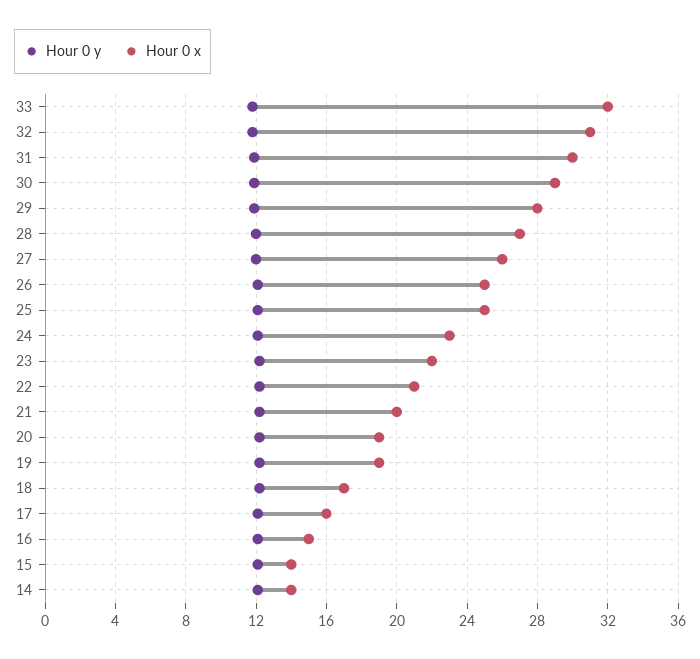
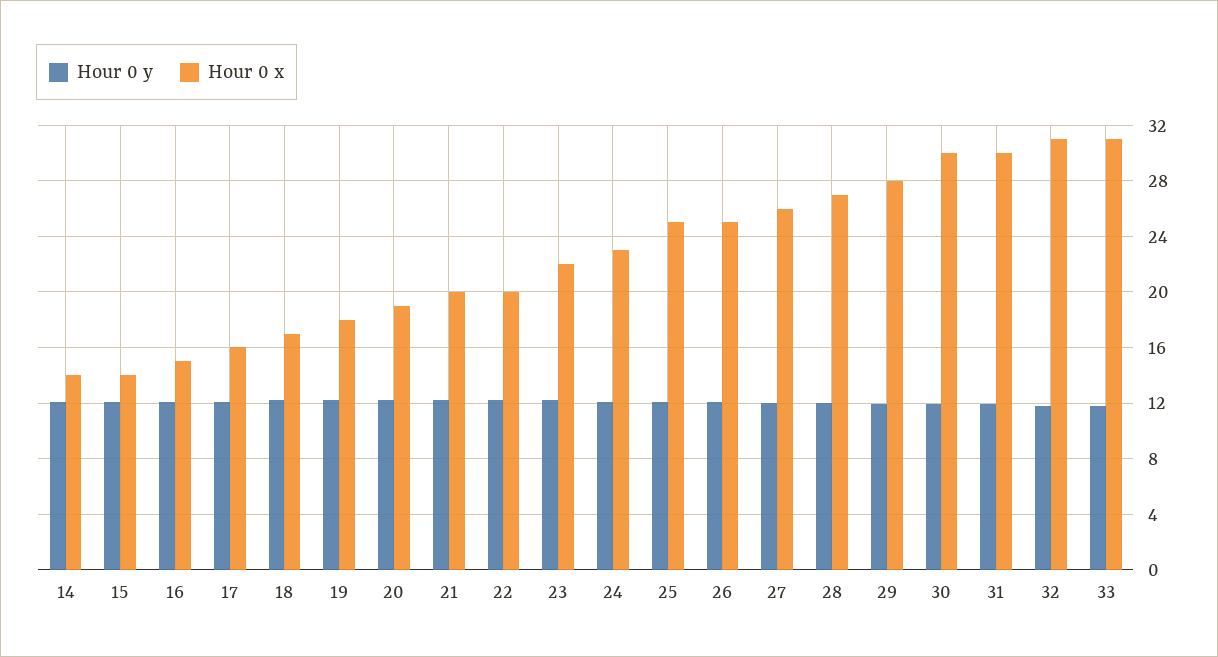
  {
    "Hour 0 y": {
      "33": 12,
      "32": 12,
      "31": 12,
      "30": 12,
      "29": 12,
      "28": 12,
      "27": 12,
      "26": 12,
      "25": 12,
      "24": 12,
      "23": 12,
      "22": 12,
      "21": 12,
      "20": 12,
      "19": 12,
      "18": 12,
      "17": 12,
      "16": 12,
      "15": 12,
      "14": 12
    },
    "Hour 0 x": {
-     "33": 32,
+     "33": 31,
      "32": 31,
      "31": 30,
-     "30": 29,
+     "30": 30,
      "29": 28,
      "28": 27,
      "27": 26,
      "26": 25,
      "25": 25,
      "24": 23,
      "23": 22,
-     "22": 21,
+     "22": 20,
      "21": 20,
      "20": 19,
-     "19": 19,
+     "19": 18,
      "18": 17,
      "17": 16,
      "16": 15,
      "15": 14,
      "14": 14
    }
  }

